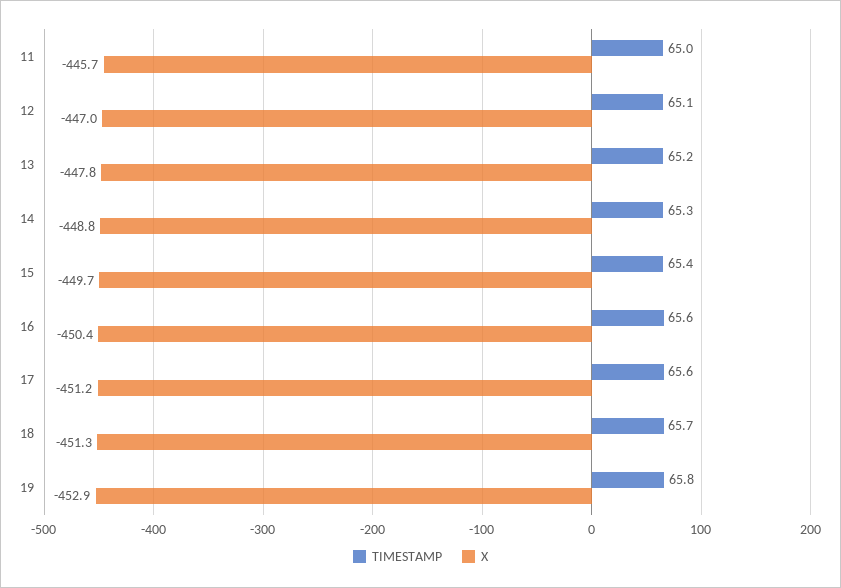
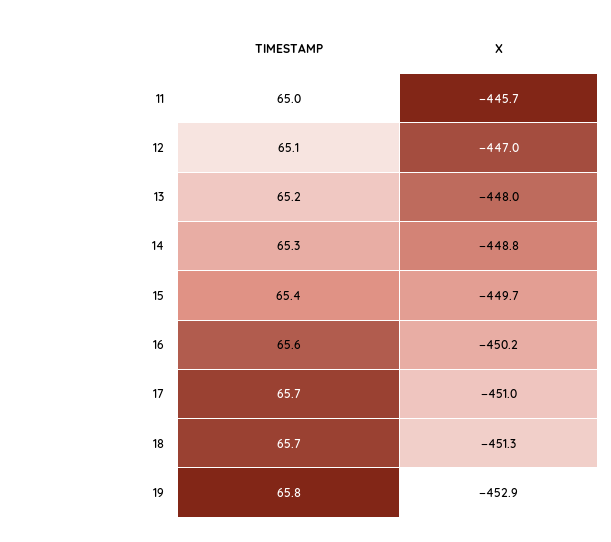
  {
    "TIMESTAMP": {
      "11": 65,
      "12": 65.1,
      "13": 65.2,
      "14": 65.3,
      "15": 65.4,
      "16": 65.6,
-     "17": 65.6,
+     "17": 65.7,
      "18": 65.7,
      "19": 65.8
    },
    "X": {
      "11": -445.7,
      "12": -447,
-     "13": -447.8,
+     "13": -448,
      "14": -448.8,
      "15": -449.7,
-     "16": -450.4,
+     "16": -450.2,
-     "17": -451.2,
+     "17": -451,
      "18": -451.3,
      "19": -452.9
    }
  }

